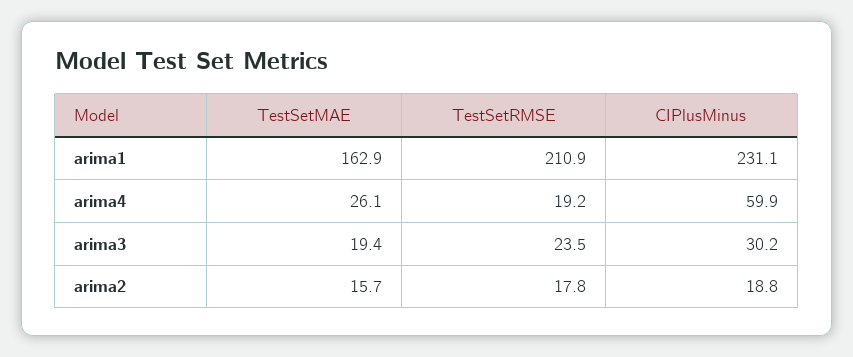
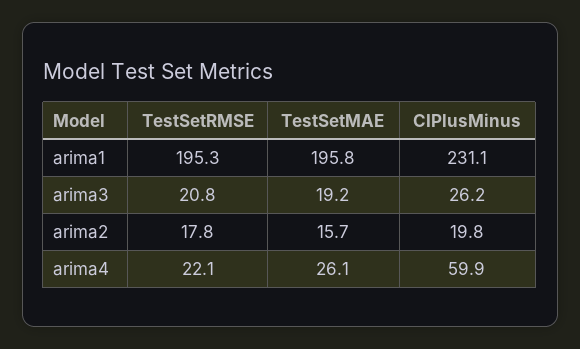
  {
    "TestSetMAE": {
-     "arima1": 162.9,
+     "arima1": 195.8,
      "arima4": 26.1,
-     "arima3": 19.4,
+     "arima3": 19.2,
      "arima2": 15.7
    },
    "TestSetRMSE": {
-     "arima1": 210.9,
+     "arima1": 195.3,
-     "arima4": 19.2,
+     "arima4": 22.1,
-     "arima3": 23.5,
+     "arima3": 20.8,
      "arima2": 17.8
    },
    "CIPlusMinus": {
      "arima1": 231.1,
      "arima4": 59.9,
-     "arima3": 30.2,
+     "arima3": 26.2,
-     "arima2": 18.8
+     "arima2": 19.8
    }
  }

